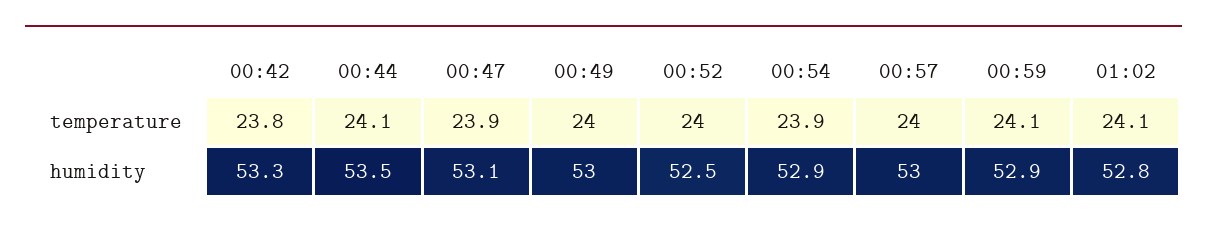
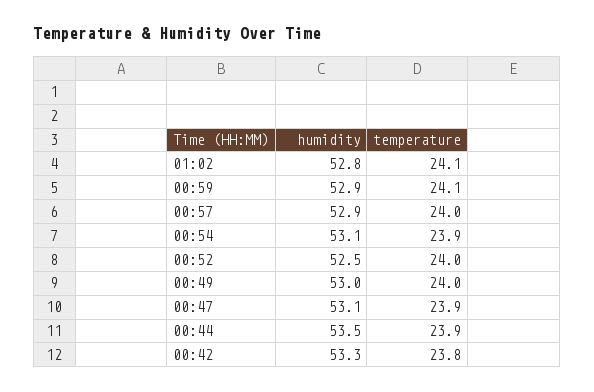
  {
    "00:42": {
      "temperature": 23.8,
      "humidity": 53.3
    },
    "00:44": {
-     "temperature": 24.1,
+     "temperature": 23.9,
      "humidity": 53.5
    },
    "00:47": {
      "temperature": 23.9,
      "humidity": 53.1
    },
    "00:49": {
      "temperature": 24,
      "humidity": 53
    },
    "00:52": {
      "temperature": 24,
      "humidity": 52.5
    },
    "00:54": {
      "temperature": 23.9,
-     "humidity": 52.9
+     "humidity": 53.1
    },
    "00:57": {
      "temperature": 24,
-     "humidity": 53
+     "humidity": 52.9
    },
    "00:59": {
      "temperature": 24.1,
      "humidity": 52.9
    },
    "01:02": {
      "temperature": 24.1,
      "humidity": 52.8
    }
  }

